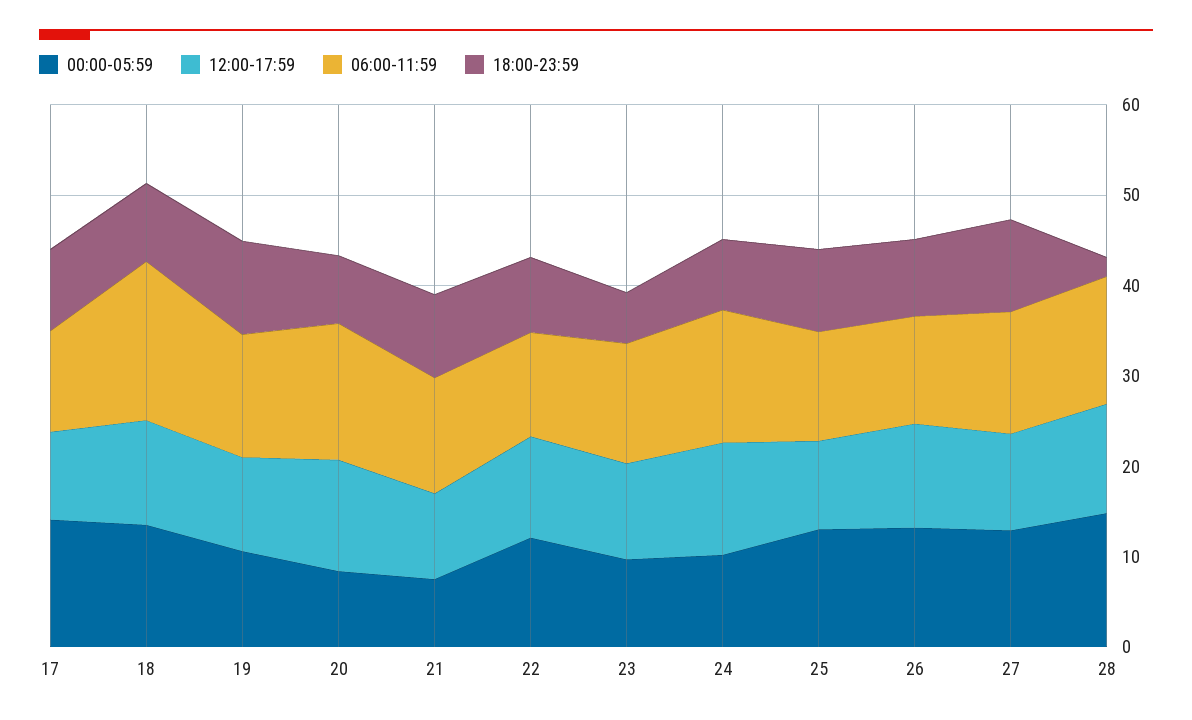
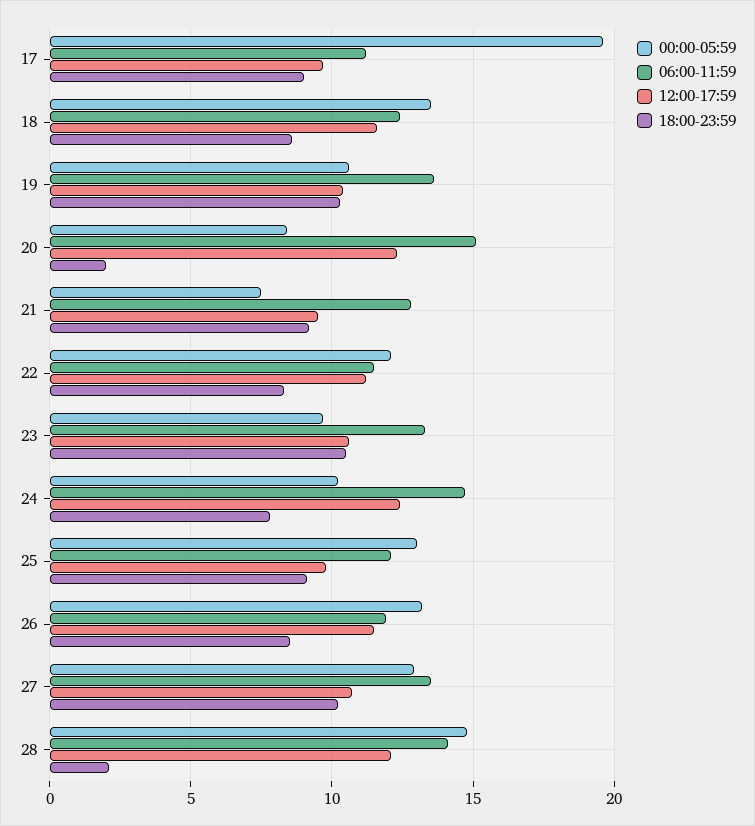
  {
    "00:00-05:59": {
-     "17": 14,
+     "17": 19.5,
      "18": 13.5,
      "19": 10.5,
      "20": 8.5,
      "21": 7.5,
      "22": 12,
      "23": 9.5,
      "24": 10,
      "25": 13,
      "26": 13,
      "27": 13,
      "28": 15
    },
    "12:00-17:59": {
      "17": 9.5,
      "18": 11.5,
      "19": 10.5,
      "20": 12.5,
      "21": 9.5,
      "22": 11,
      "23": 10.5,
      "24": 12.5,
      "25": 10,
      "26": 11.5,
      "27": 10.5,
      "28": 12
    },
    "06:00-11:59": {
      "17": 11,
-     "18": 18,
+     "18": 12.5,
      "19": 13.5,
      "20": 15,
      "21": 13,
      "22": 11.5,
      "23": 13.5,
      "24": 14.5,
      "25": 12,
      "26": 12,
      "27": 13.5,
      "28": 14
    },
    "18:00-23:59": {
      "17": 9,
      "18": 8.5,
      "19": 10.5,
-     "20": 8,
+     "20": 2,
      "21": 9,
      "22": 8.5,
-     "23": 6,
+     "23": 10.5,
      "24": 8,
      "25": 9,
      "26": 8.5,
      "27": 10,
      "28": 2
    }
  }

